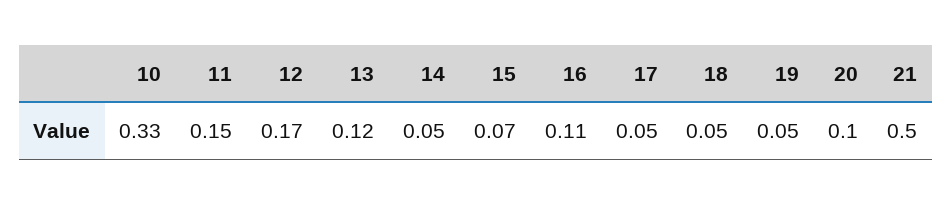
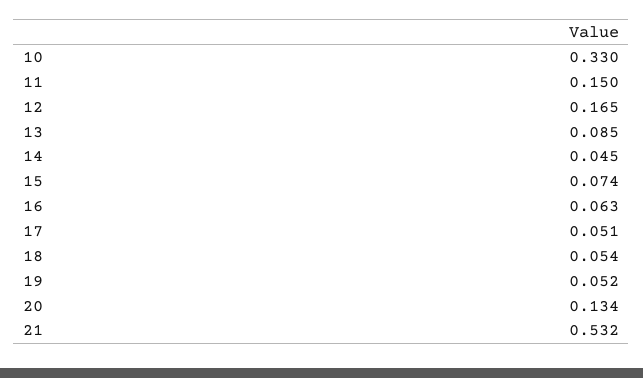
  {
    "10": 0.33,
    "11": 0.15,
    "12": 0.165,
-   "13": 0.12,
+   "13": 0.085,
    "14": 0.045,
    "15": 0.074,
-   "16": 0.11,
+   "16": 0.063,
    "17": 0.051,
    "18": 0.054,
    "19": 0.052,
-   "20": 0.1,
+   "20": 0.134,
-   "21": 0.5
+   "21": 0.532
  }

